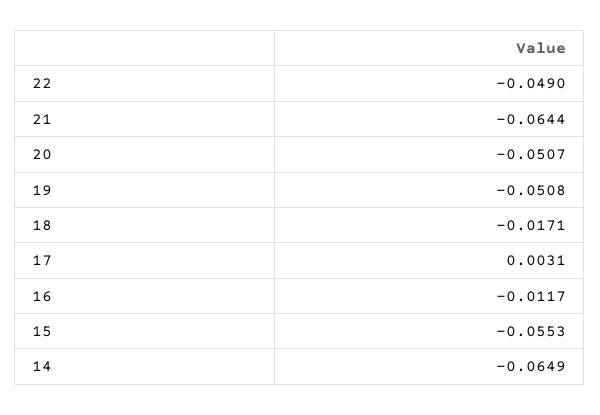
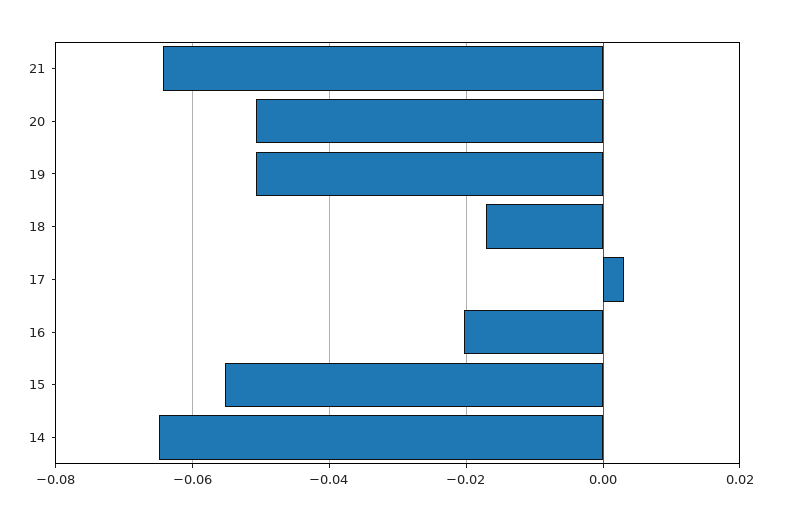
  {
-   "22": -0.049,
    "21": -0.0644,
    "20": -0.0507,
    "19": -0.0508,
    "18": -0.0171,
    "17": 0.0031,
-   "16": -0.0117,
+   "16": -0.02,
    "15": -0.0553,
    "14": -0.0649
  }

